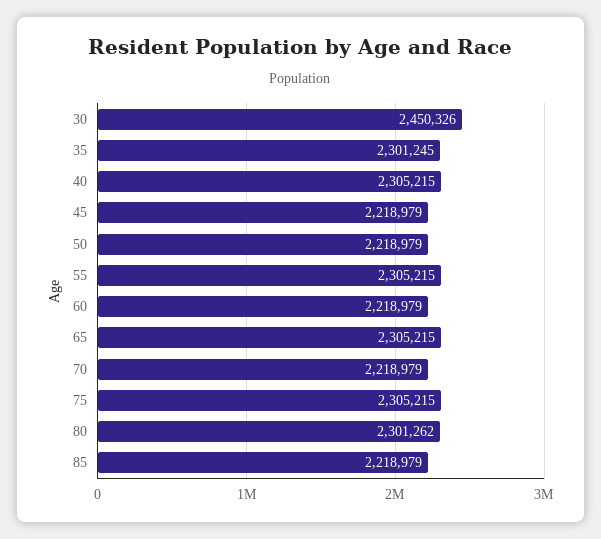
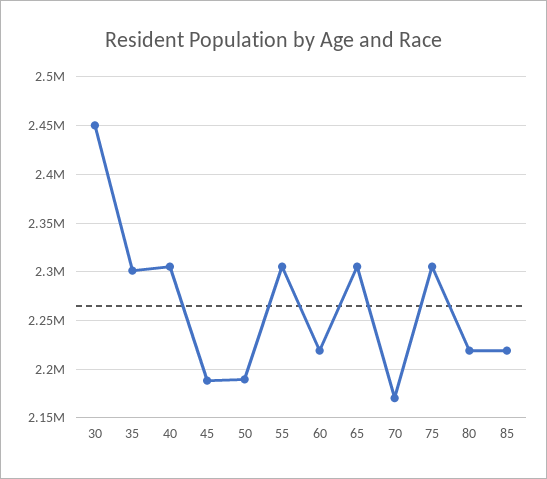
  {
    "30": 2450326,
    "35": 2301245,
    "40": 2305215,
-   "45": 2218979,
+   "45": 2190000,
-   "50": 2218979,
+   "50": 2190000,
    "55": 2305215,
    "60": 2218979,
    "65": 2305215,
-   "70": 2218979,
+   "70": 2170000,
    "75": 2305215,
-   "80": 2301262,
+   "80": 2220000,
    "85": 2218979
  }

